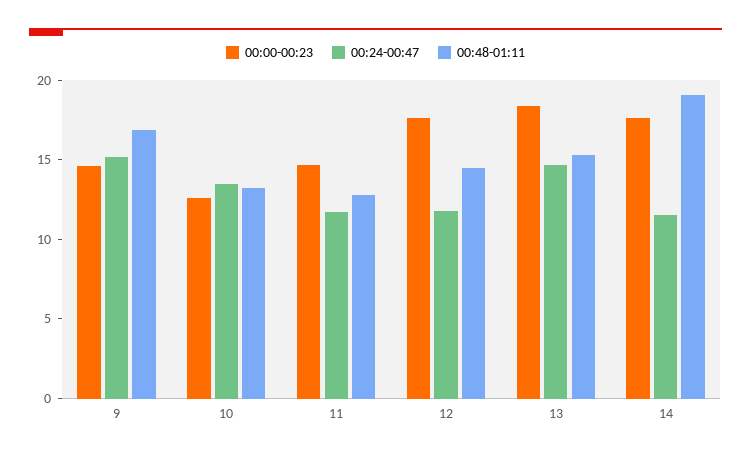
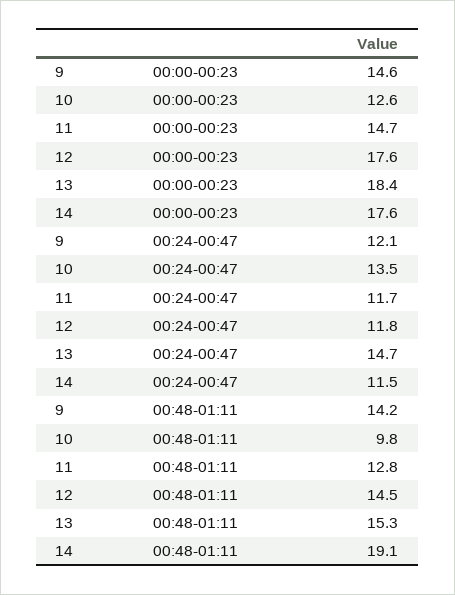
  {
    "00:00-00:23": {
      "9": 14.6,
      "10": 12.6,
      "11": 14.7,
      "12": 17.6,
      "13": 18.4,
      "14": 17.6
    },
    "00:24-00:47": {
-     "9": 15,
+     "9": 12.1,
      "10": 13.5,
      "11": 11.7,
      "12": 11.8,
      "13": 14.7,
      "14": 11.5
    },
    "00:48-01:11": {
-     "9": 17,
+     "9": 14.2,
-     "10": 13,
+     "10": 9.8,
      "11": 12.8,
      "12": 14.5,
      "13": 15.3,
      "14": 19.1
    }
  }

